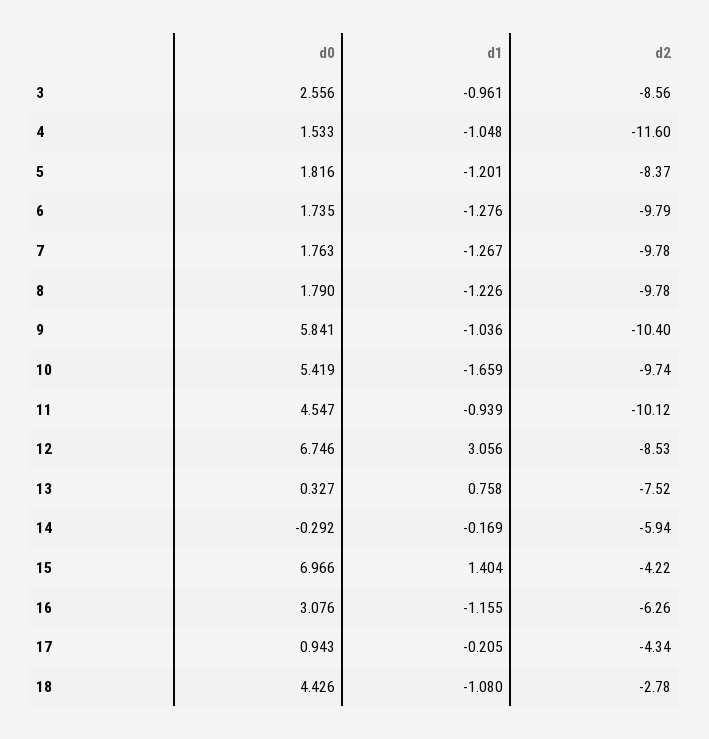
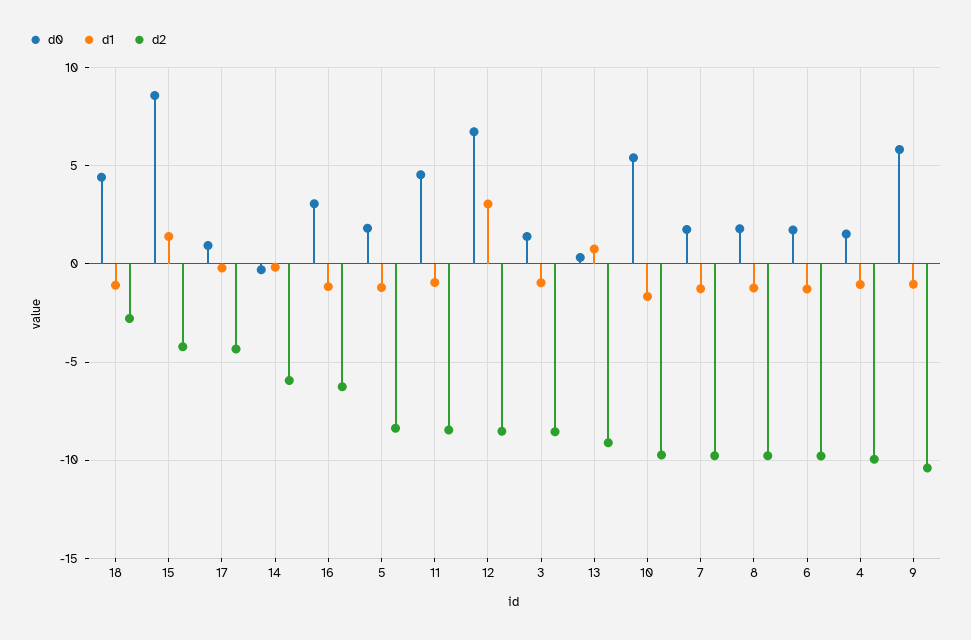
  {
    "d0": {
-     "3": 2.556,
+     "3": 1.5,
      "4": 1.533,
      "5": 1.816,
      "6": 1.735,
      "7": 1.763,
      "8": 1.79,
      "9": 5.841,
      "10": 5.419,
      "11": 4.547,
      "12": 6.746,
      "13": 0.327,
      "14": -0.292,
-     "15": 6.966,
+     "15": 8.5,
      "16": 3.076,
      "17": 0.943,
      "18": 4.426
    },
    "d1": {
      "3": -0.961,
      "4": -1.048,
      "5": -1.201,
      "6": -1.276,
      "7": -1.267,
      "8": -1.226,
      "9": -1.036,
      "10": -1.659,
      "11": -0.939,
      "12": 3.056,
      "13": 0.758,
      "14": -0.169,
      "15": 1.404,
      "16": -1.155,
      "17": -0.205,
      "18": -1.08
    },
    "d2": {
      "3": -8.56,
-     "4": -11.6,
+     "4": -10,
      "5": -8.37,
      "6": -9.79,
      "7": -9.78,
      "8": -9.78,
      "9": -10.4,
      "10": -9.74,
-     "11": -10.12,
+     "11": -8.5,
      "12": -8.53,
-     "13": -7.52,
+     "13": -9,
      "14": -5.94,
      "15": -4.22,
      "16": -6.26,
      "17": -4.34,
      "18": -2.78
    }
  }

